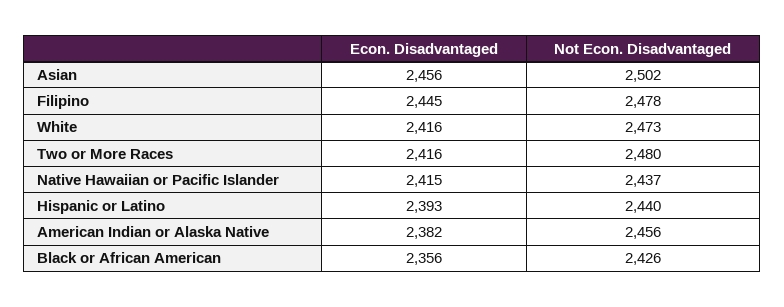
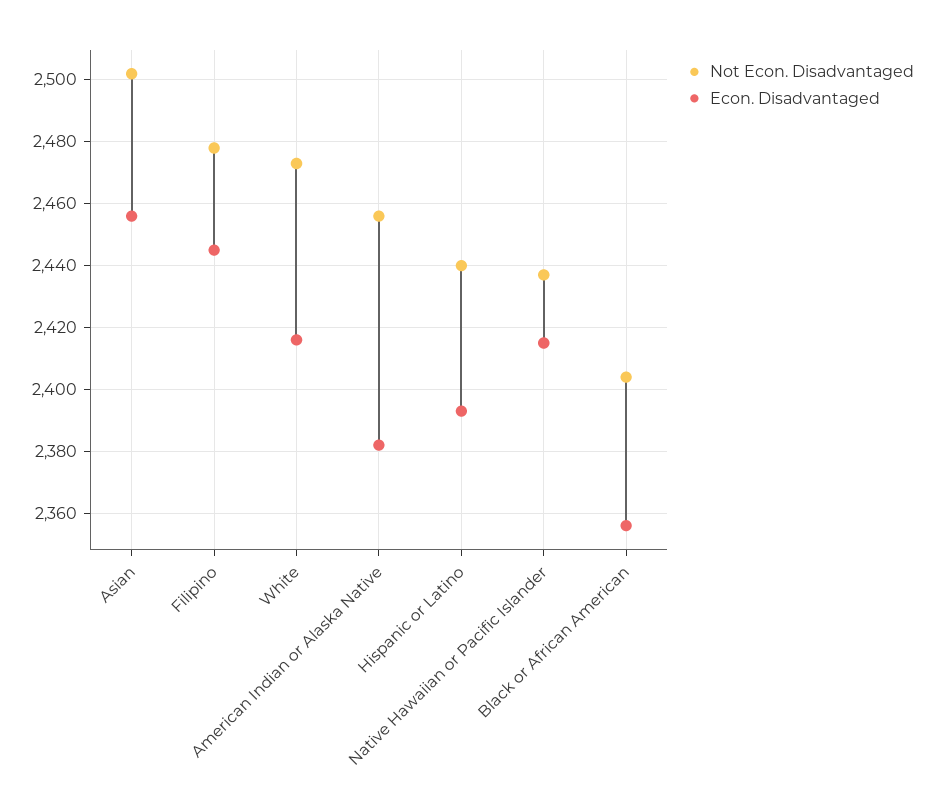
  {
    "Econ. Disadvantaged": {
      "Asian": 2456,
      "Filipino": 2445,
      "White": 2416,
-     "Two or More Races": 2416,
      "Native Hawaiian or Pacific Islander": 2415,
      "Hispanic or Latino": 2393,
      "American Indian or Alaska Native": 2382,
      "Black or African American": 2356
    },
    "Not Econ. Disadvantaged": {
      "Asian": 2502,
      "Filipino": 2478,
      "White": 2473,
-     "Two or More Races": 2480,
      "Native Hawaiian or Pacific Islander": 2437,
      "Hispanic or Latino": 2440,
      "American Indian or Alaska Native": 2456,
-     "Black or African American": 2426
+     "Black or African American": 2405
    }
  }

